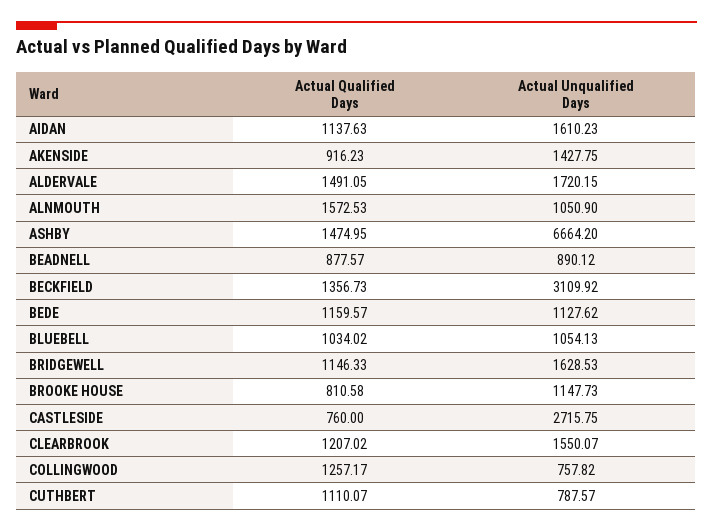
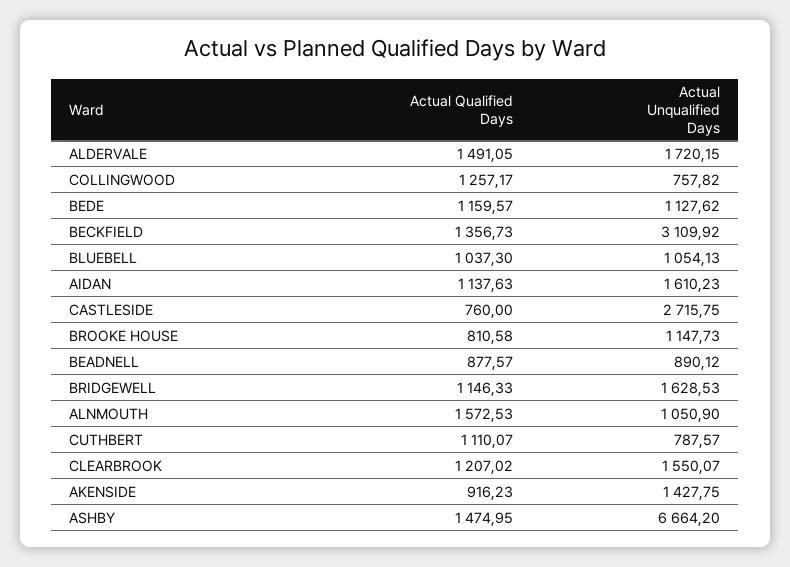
  {
    "Actual Qualified Days": {
      "AIDAN": 1137.63,
      "AKENSIDE": 916.23,
      "ALDERVALE": 1491.05,
      "ALNMOUTH": 1572.53,
      "ASHBY": 1474.95,
      "BEADNELL": 877.57,
      "BECKFIELD": 1356.73,
      "BEDE": 1159.57,
-     "BLUEBELL": 1034.02,
+     "BLUEBELL": 1037.3,
      "BRIDGEWELL": 1146.33,
      "BROOKE HOUSE": 810.58,
      "CASTLESIDE": 760,
      "CLEARBROOK": 1207.02,
      "COLLINGWOOD": 1257.17,
      "CUTHBERT": 1110.07
    },
    "Actual Unqualified Days": {
      "AIDAN": 1610.23,
      "AKENSIDE": 1427.75,
      "ALDERVALE": 1720.15,
      "ALNMOUTH": 1050.9,
      "ASHBY": 6664.2,
      "BEADNELL": 890.12,
      "BECKFIELD": 3109.92,
      "BEDE": 1127.62,
      "BLUEBELL": 1054.13,
      "BRIDGEWELL": 1628.53,
      "BROOKE HOUSE": 1147.73,
      "CASTLESIDE": 2715.75,
      "CLEARBROOK": 1550.07,
      "COLLINGWOOD": 757.82,
      "CUTHBERT": 787.57
    }
  }

